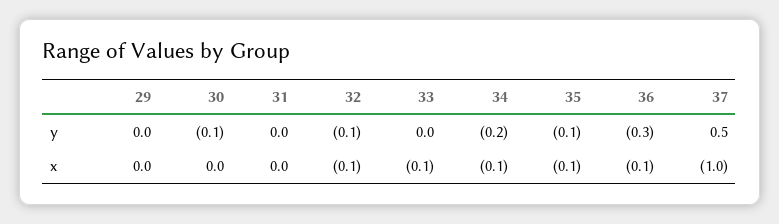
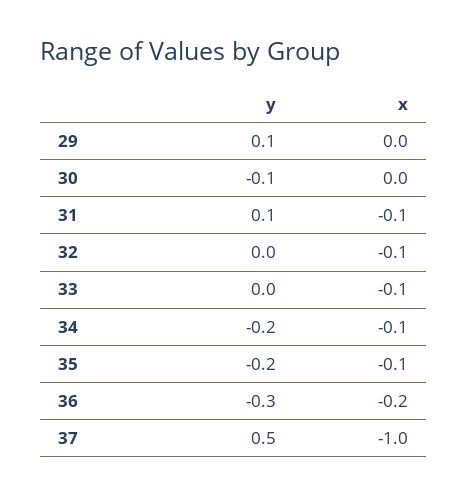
  {
    "29": {
-     "y": 0,
+     "y": 0.1,
      "x": 0
    },
    "30": {
      "y": -0.1,
      "x": 0
    },
    "31": {
-     "y": 0,
+     "y": 0.1,
-     "x": 0
+     "x": -0.1
    },
    "32": {
-     "y": -0.1,
+     "y": 0,
      "x": -0.1
    },
    "33": {
      "y": 0,
      "x": -0.1
    },
    "34": {
      "y": -0.2,
      "x": -0.1
    },
    "35": {
-     "y": -0.1,
+     "y": -0.2,
      "x": -0.1
    },
    "36": {
      "y": -0.3,
-     "x": -0.1
+     "x": -0.2
    },
    "37": {
      "y": 0.5,
      "x": -1
    }
  }

